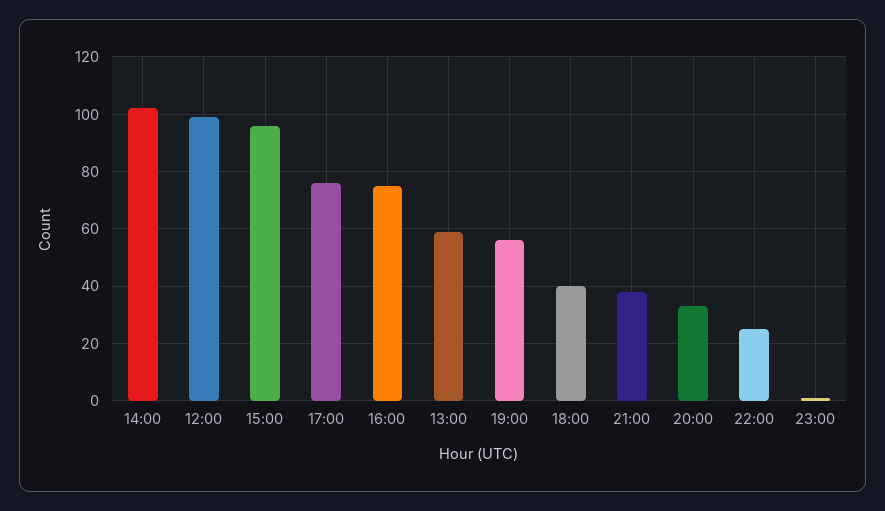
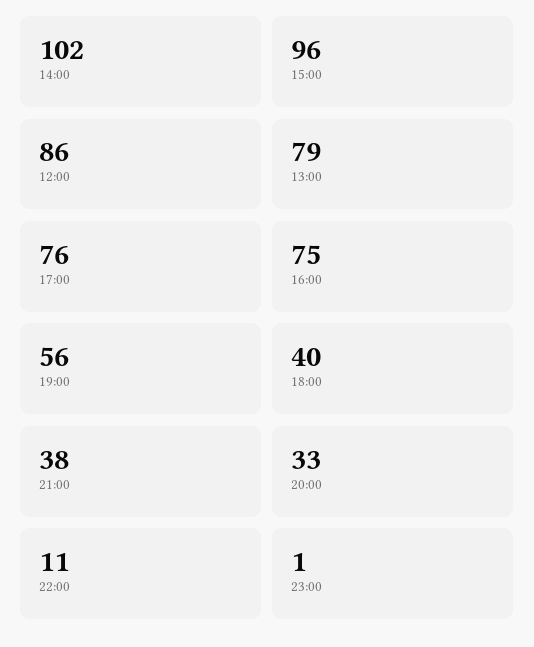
  {
    "14:00": 102,
-   "12:00": 100,
+   "12:00": 86,
    "15:00": 96,
    "17:00": 76,
    "16:00": 75,
-   "13:00": 60,
+   "13:00": 79,
    "19:00": 56,
    "18:00": 40,
    "21:00": 38,
    "20:00": 33,
-   "22:00": 25,
+   "22:00": 11,
    "23:00": 1
  }

